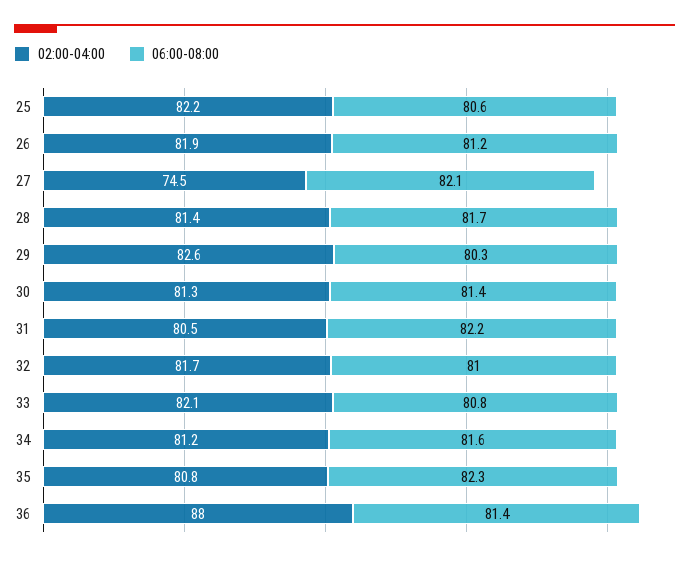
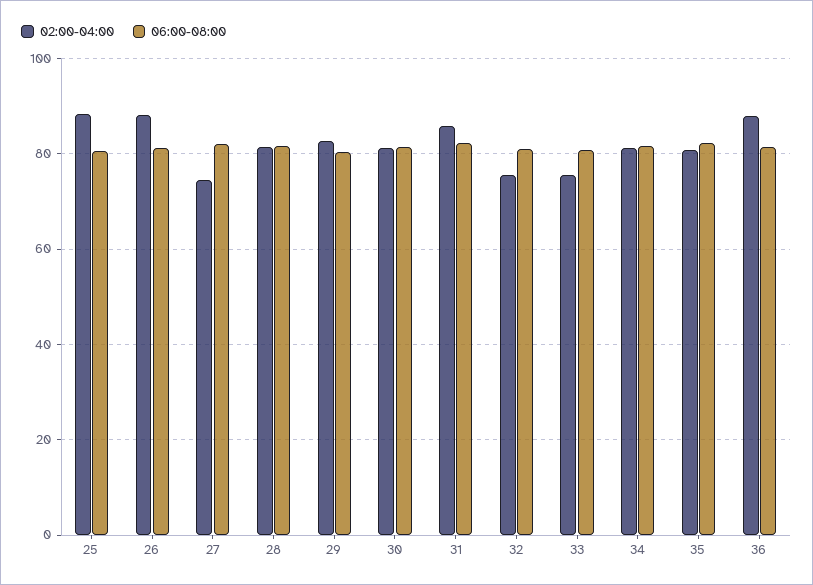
  {
    "02:00-04:00": {
-     "25": 82.2,
+     "25": 88,
-     "26": 81.9,
+     "26": 88,
      "27": 74.5,
      "28": 81.4,
      "29": 82.6,
      "30": 81.3,
-     "31": 80.5,
+     "31": 86,
-     "32": 81.7,
+     "32": 76,
-     "33": 82.1,
+     "33": 76,
      "34": 81.2,
      "35": 80.8,
      "36": 88
    },
    "06:00-08:00": {
      "25": 80.6,
      "26": 81.2,
      "27": 82.1,
      "28": 81.7,
      "29": 80.3,
      "30": 81.4,
      "31": 82.2,
      "32": 81,
      "33": 80.8,
      "34": 81.6,
      "35": 82.3,
      "36": 81.4
    }
  }

